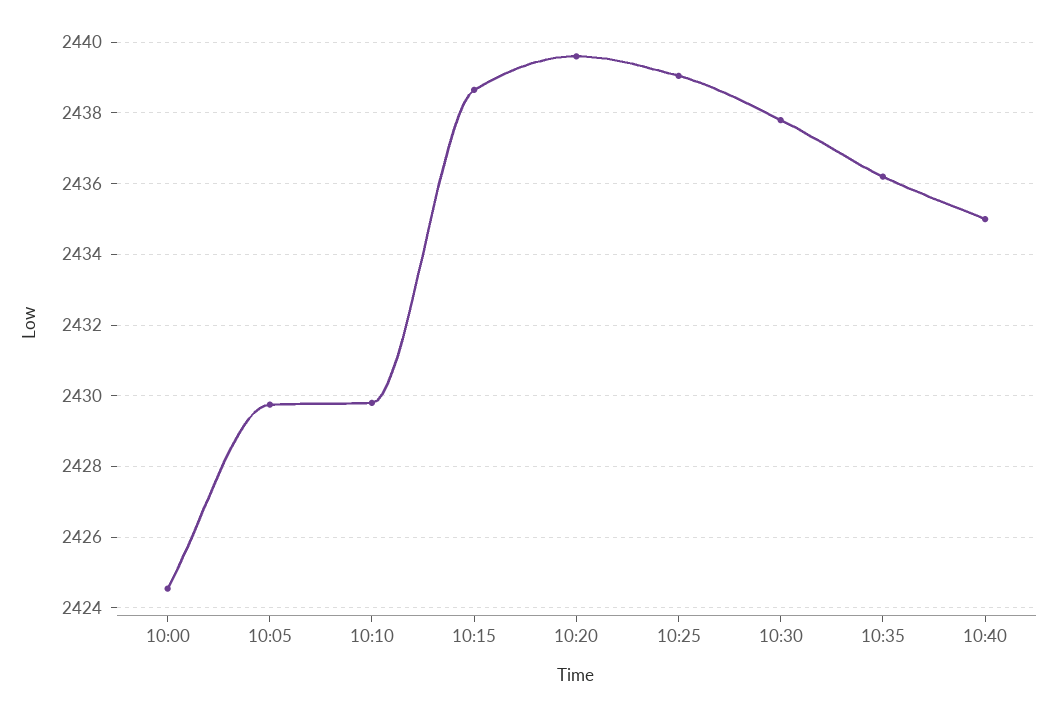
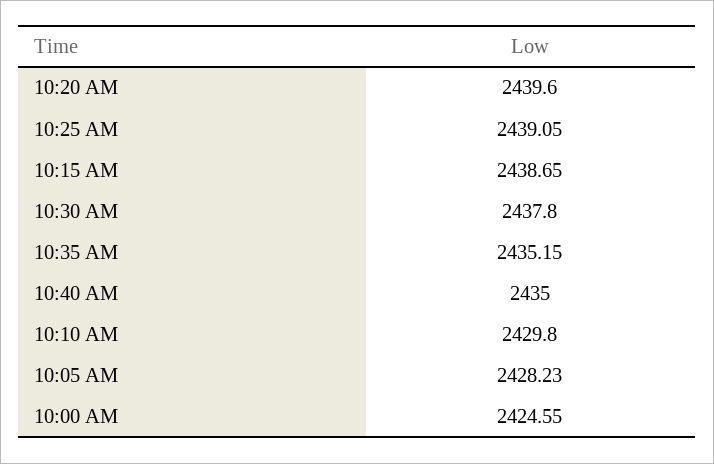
  {
    "10:00": 2424.55,
-   "10:05": 2429.8,
+   "10:05": 2428.23,
    "10:10": 2429.8,
    "10:15": 2438.65,
    "10:20": 2439.6,
    "10:25": 2439.05,
    "10:30": 2437.8,
-   "10:35": 2436.2,
+   "10:35": 2435.15,
    "10:40": 2435
  }

